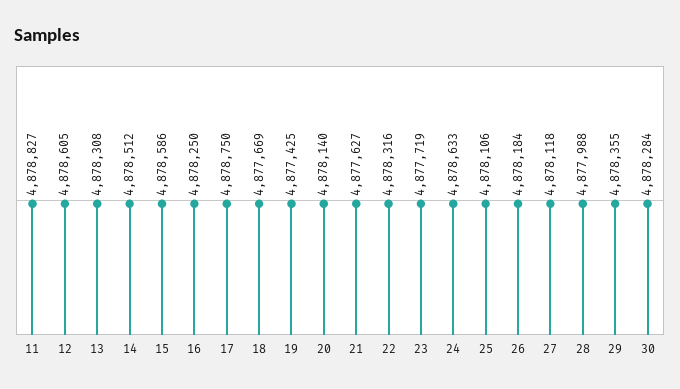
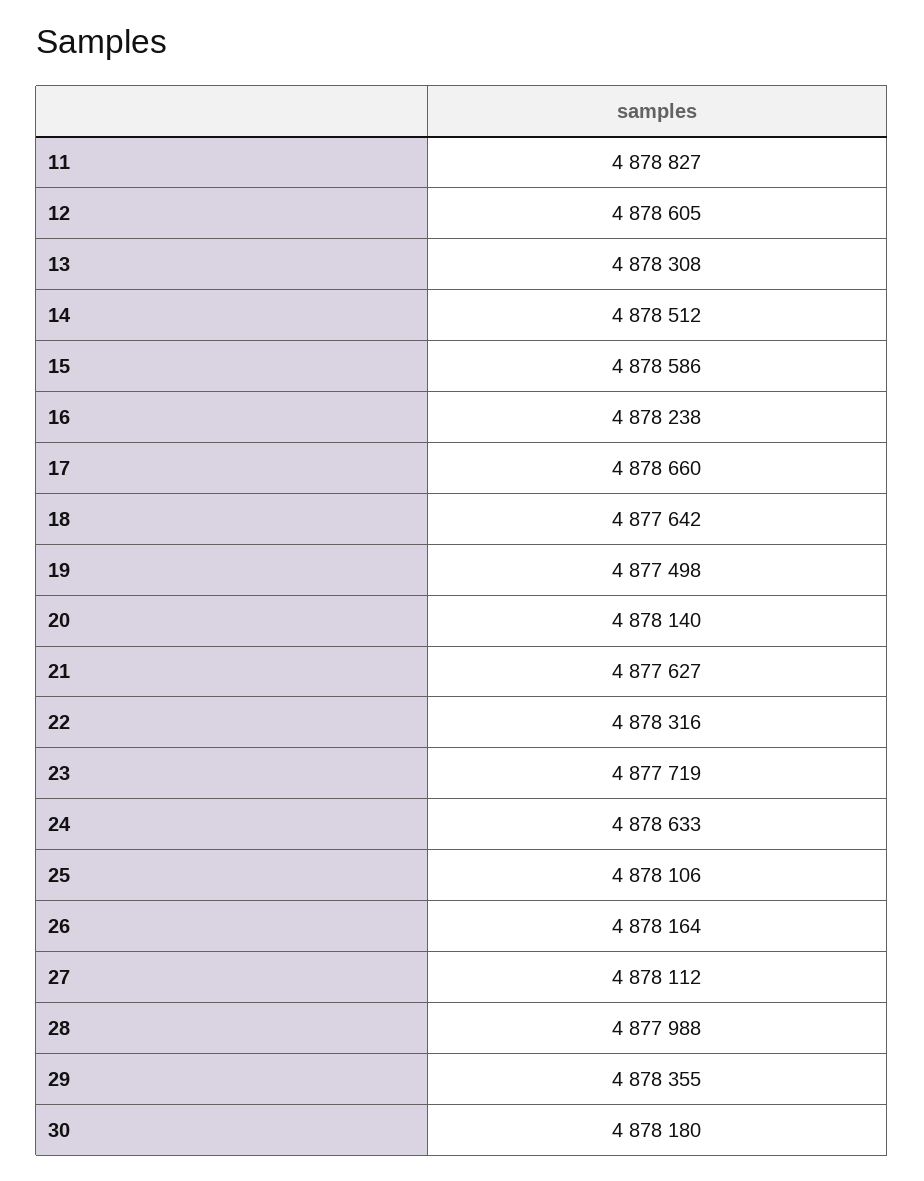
  {
    "11": 4878827,
    "12": 4878605,
    "13": 4878308,
    "14": 4878512,
    "15": 4878586,
-   "16": 4878250,
+   "16": 4878238,
-   "17": 4878750,
+   "17": 4878660,
-   "18": 4877669,
+   "18": 4877642,
-   "19": 4877425,
+   "19": 4877498,
    "20": 4878140,
    "21": 4877627,
    "22": 4878316,
    "23": 4877719,
    "24": 4878633,
    "25": 4878106,
-   "26": 4878184,
+   "26": 4878164,
-   "27": 4878118,
+   "27": 4878112,
    "28": 4877988,
    "29": 4878355,
-   "30": 4878284
+   "30": 4878180
  }

